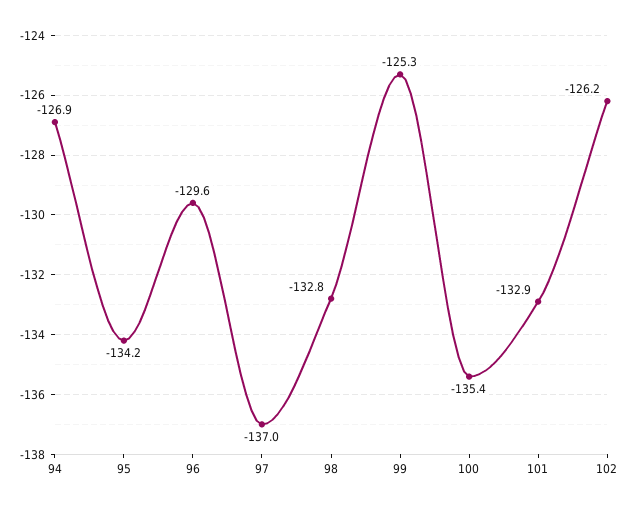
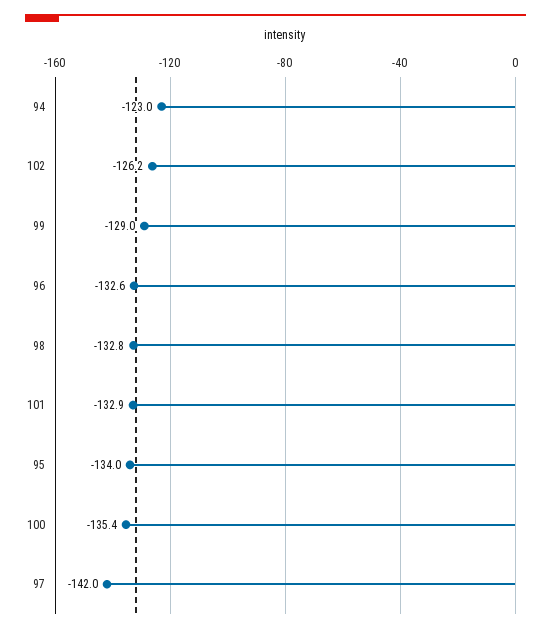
  {
-   "94": -126.9,
+   "94": -123,
-   "95": -134.2,
+   "95": -134,
-   "96": -129.6,
+   "96": -132.6,
-   "97": -137,
+   "97": -142,
    "98": -132.8,
-   "99": -125.3,
+   "99": -129,
    "100": -135.4,
    "101": -132.9,
    "102": -126.2
  }

